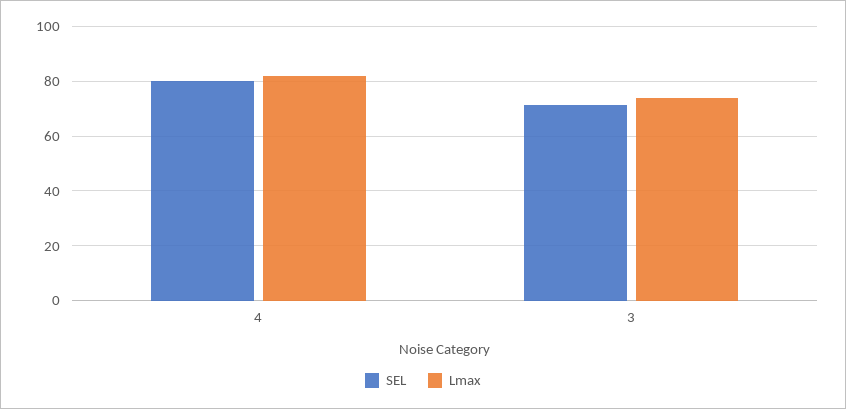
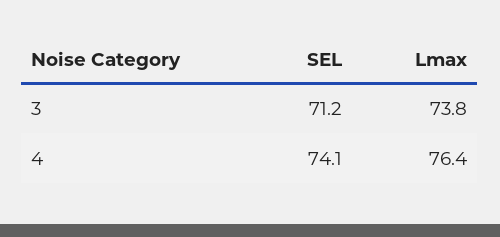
  {
    "SEL": {
-     "4": 80,
+     "4": 74.1,
      "3": 71.2
    },
    "Lmax": {
-     "4": 82.5,
+     "4": 76.4,
      "3": 73.8
    }
  }

